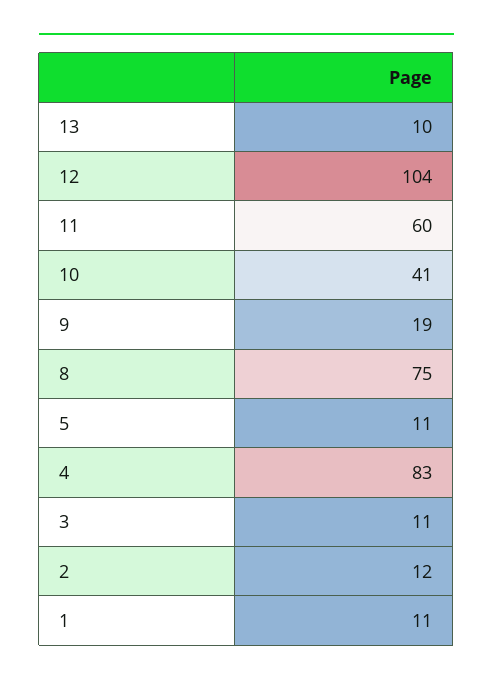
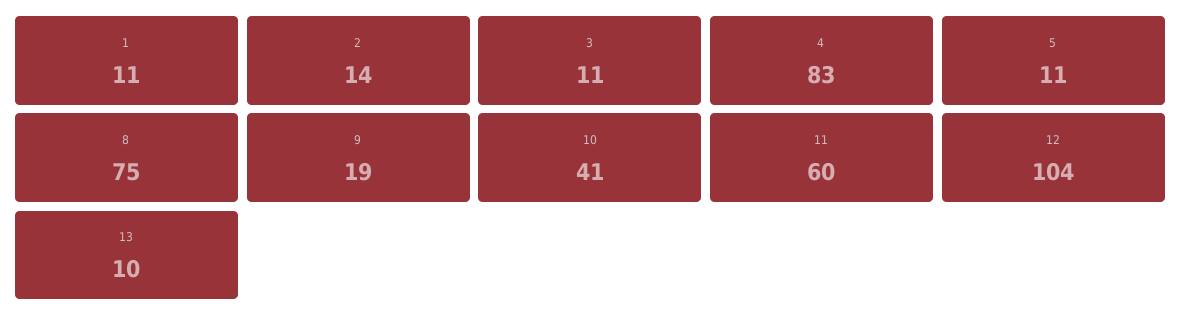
  {
    "13": 10,
    "12": 104,
    "11": 60,
    "10": 41,
    "9": 19,
    "8": 75,
    "5": 11,
    "4": 83,
    "3": 11,
-   "2": 12,
+   "2": 14,
    "1": 11
  }

